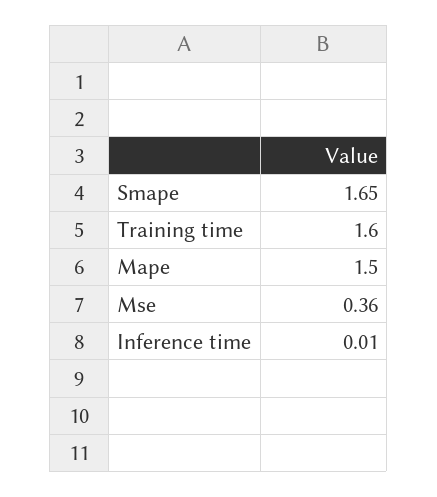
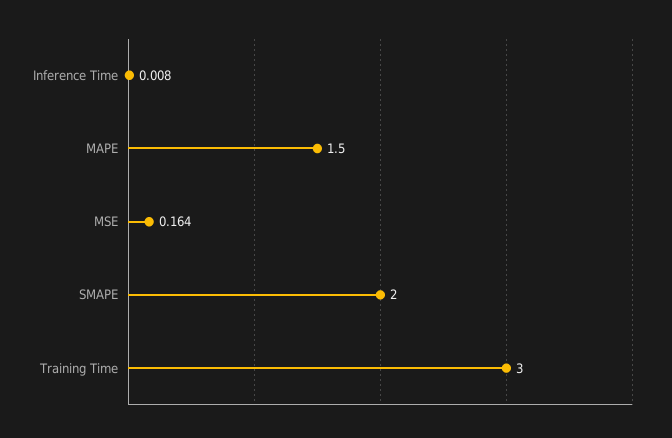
  {
-   "Smape": 1.65,
+   "Smape": 2,
-   "Training time": 1.6,
+   "Training time": 3,
    "Mape": 1.5,
-   "Mse": 0.36,
+   "Mse": 0.164,
    "Inference time": 0.008
  }

